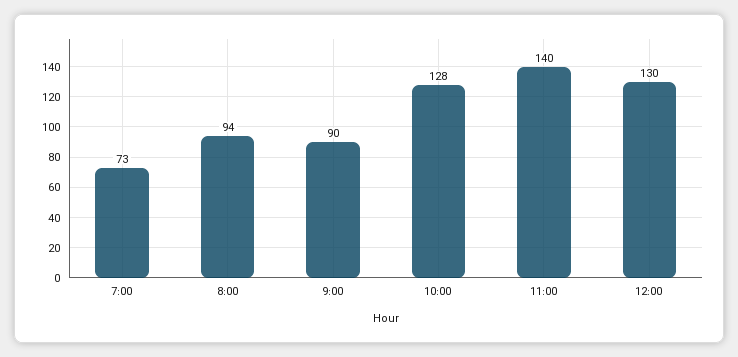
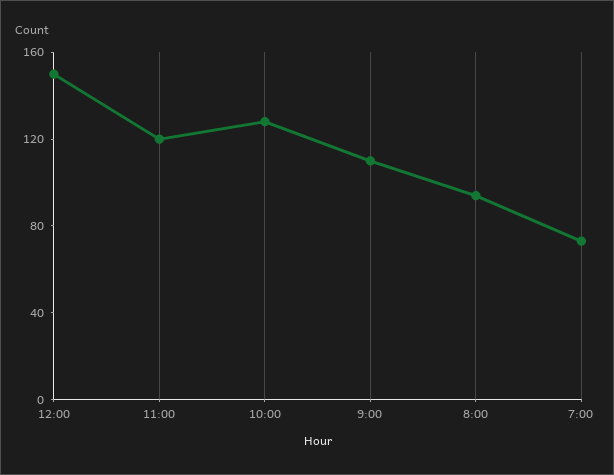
  {
    "7:00": 73,
    "8:00": 94,
-   "9:00": 90,
+   "9:00": 110,
    "10:00": 128,
-   "11:00": 140,
+   "11:00": 120,
-   "12:00": 130
+   "12:00": 150
  }

